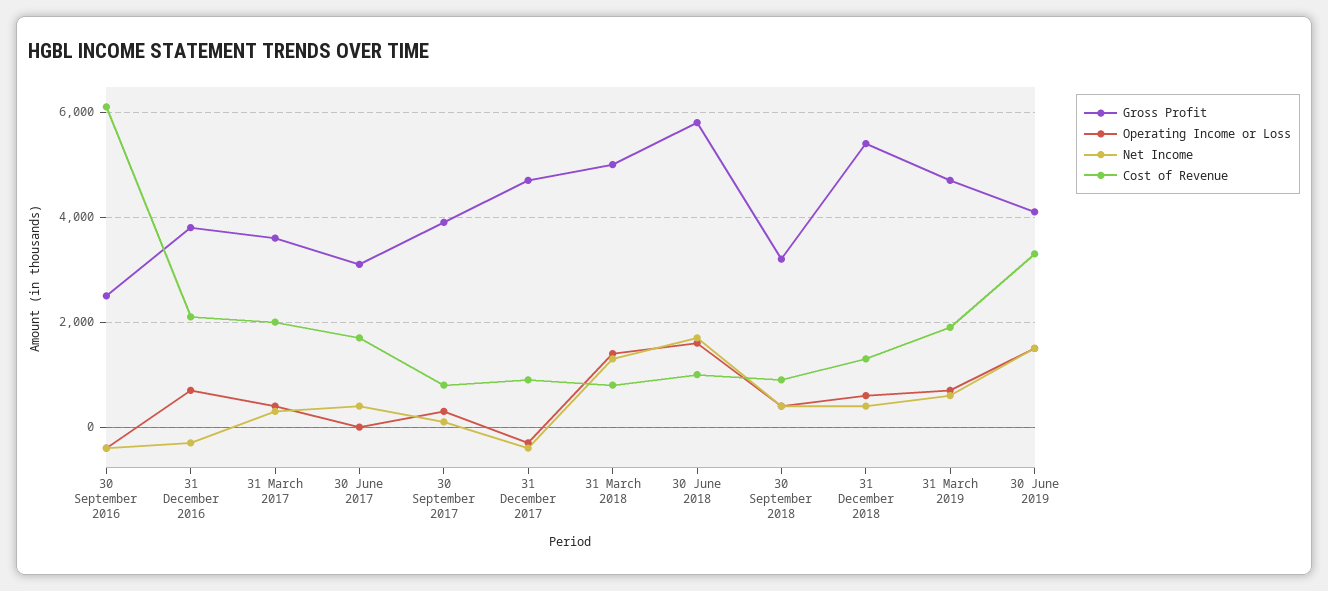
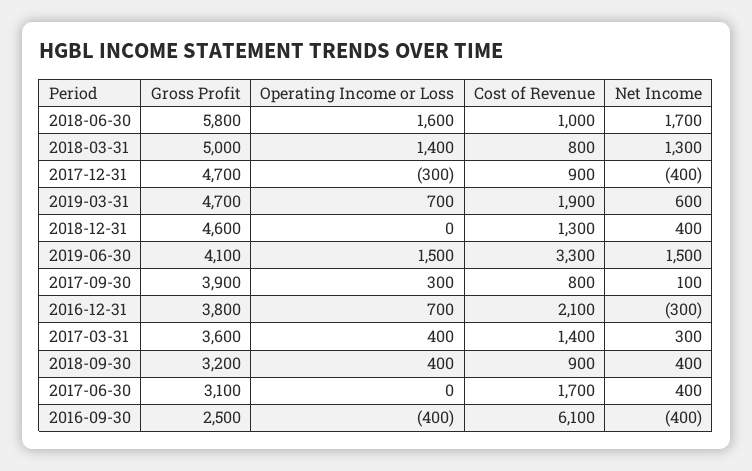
  {
    "Gross Profit": {
      "30 September 2016": 2500,
      "31 December 2016": 3800,
      "31 March 2017": 3600,
      "30 June 2017": 3100,
      "30 September 2017": 3900,
      "31 December 2017": 4700,
      "31 March 2018": 5000,
      "30 June 2018": 5800,
      "30 September 2018": 3200,
-     "31 December 2018": 5400,
+     "31 December 2018": 4600,
      "31 March 2019": 4700,
      "30 June 2019": 4100
    },
    "Operating Income or Loss": {
      "30 September 2016": -400,
      "31 December 2016": 700,
      "31 March 2017": 400,
      "30 June 2017": 0,
      "30 September 2017": 300,
      "31 December 2017": -300,
      "31 March 2018": 1400,
      "30 June 2018": 1600,
      "30 September 2018": 400,
-     "31 December 2018": 600,
+     "31 December 2018": 0,
      "31 March 2019": 700,
      "30 June 2019": 1500
    },
    "Net Income": {
      "30 September 2016": -400,
      "31 December 2016": -300,
      "31 March 2017": 300,
      "30 June 2017": 400,
      "30 September 2017": 100,
      "31 December 2017": -400,
      "31 March 2018": 1300,
      "30 June 2018": 1700,
      "30 September 2018": 400,
      "31 December 2018": 400,
      "31 March 2019": 600,
      "30 June 2019": 1500
    },
    "Cost of Revenue": {
      "30 September 2016": 6100,
      "31 December 2016": 2100,
-     "31 March 2017": 2000,
+     "31 March 2017": 1400,
      "30 June 2017": 1700,
      "30 September 2017": 800,
      "31 December 2017": 900,
      "31 March 2018": 800,
      "30 June 2018": 1000,
      "30 September 2018": 900,
      "31 December 2018": 1300,
      "31 March 2019": 1900,
      "30 June 2019": 3300
    }
  }

